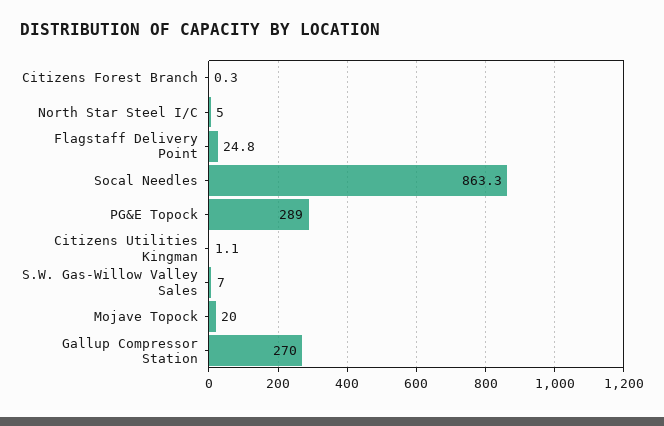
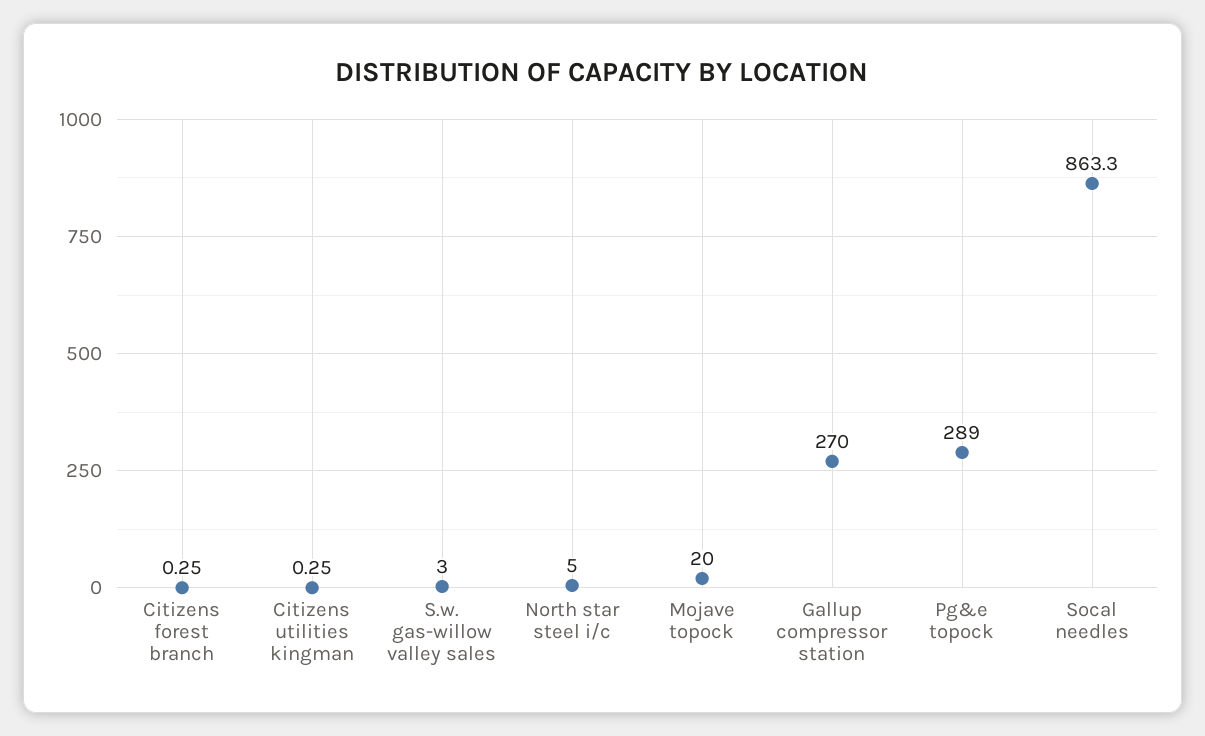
  {
    "Citizens Forest Branch": 0.25,
    "North Star Steel I/C": 5,
-   "Flagstaff Delivery Point": 24.8,
    "Socal Needles": 863.3,
    "PG&E Topock": 289,
-   "Citizens Utilities Kingman": 1.1,
+   "Citizens Utilities Kingman": 0.25,
-   "S.W. Gas-Willow Valley Sales": 7,
+   "S.W. Gas-Willow Valley Sales": 3,
    "Mojave Topock": 20,
    "Gallup Compressor Station": 270
  }

